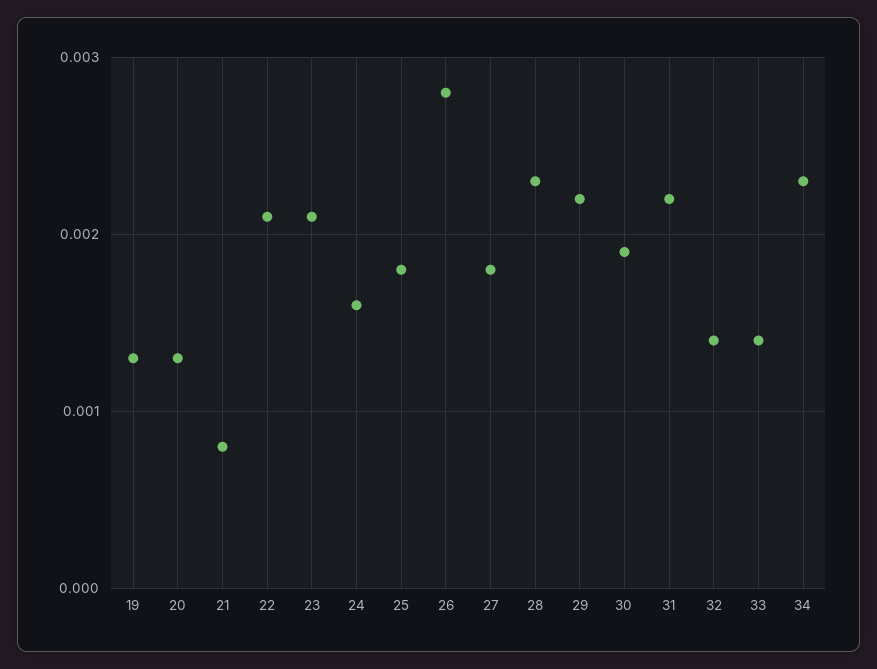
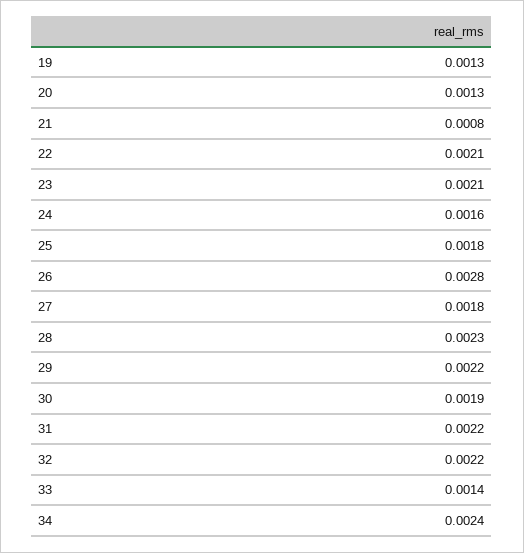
  {
    "19": 0.0013,
    "20": 0.0013,
    "21": 0.0008,
    "22": 0.0021,
    "23": 0.0021,
    "24": 0.0016,
    "25": 0.0018,
    "26": 0.0028,
    "27": 0.0018,
    "28": 0.0023,
    "29": 0.0022,
    "30": 0.0019,
    "31": 0.0022,
-   "32": 0.0014,
+   "32": 0.0022,
    "33": 0.0014,
-   "34": 0.0023
+   "34": 0.0024
  }

